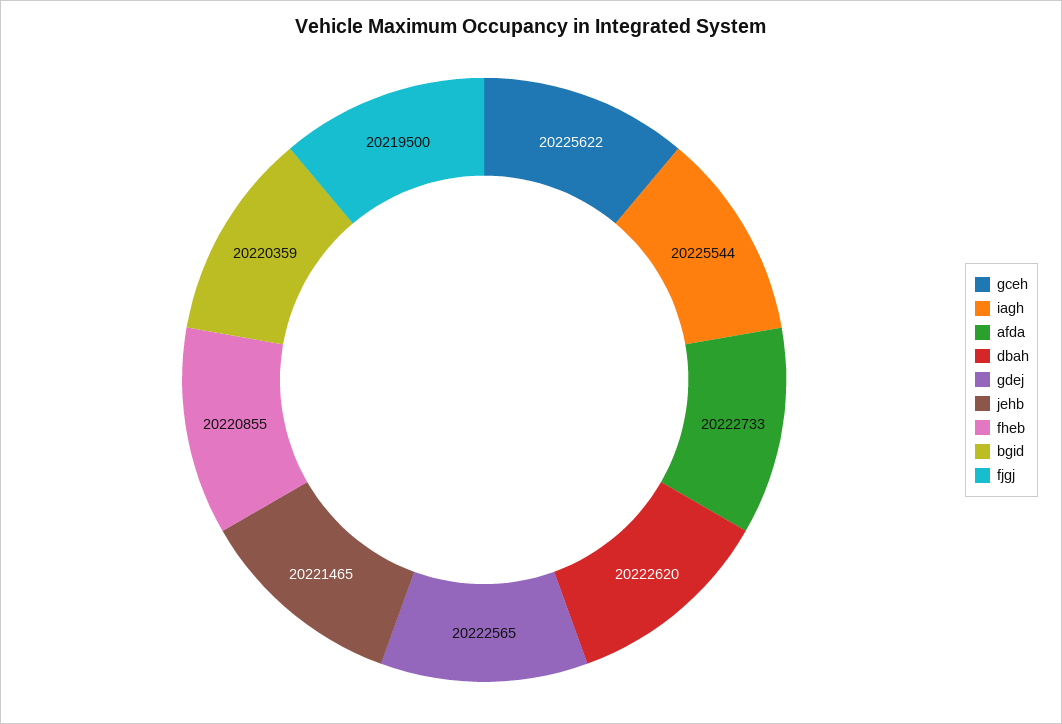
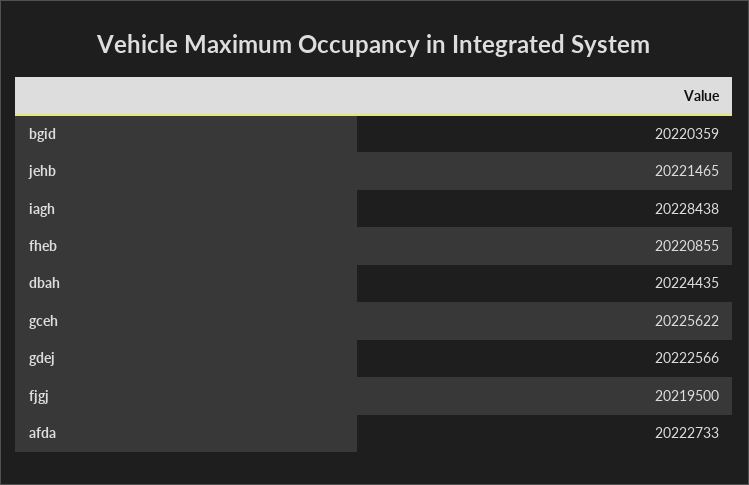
  {
    "gceh": 20225622,
-   "iagh": 20225544,
+   "iagh": 20228438,
    "afda": 20222733,
-   "dbah": 20222620,
+   "dbah": 20224435,
-   "gdej": 20222565,
+   "gdej": 20222566,
    "jehb": 20221465,
    "fheb": 20220855,
    "bgid": 20220359,
    "fjgj": 20219500
  }

